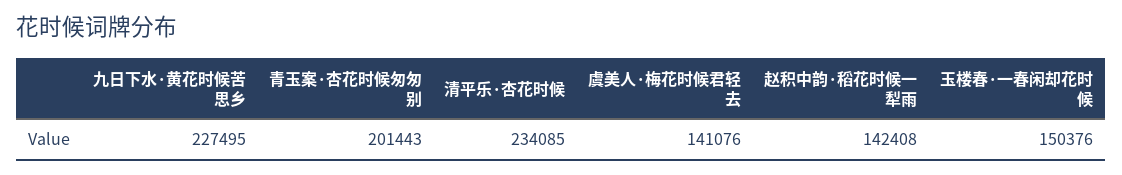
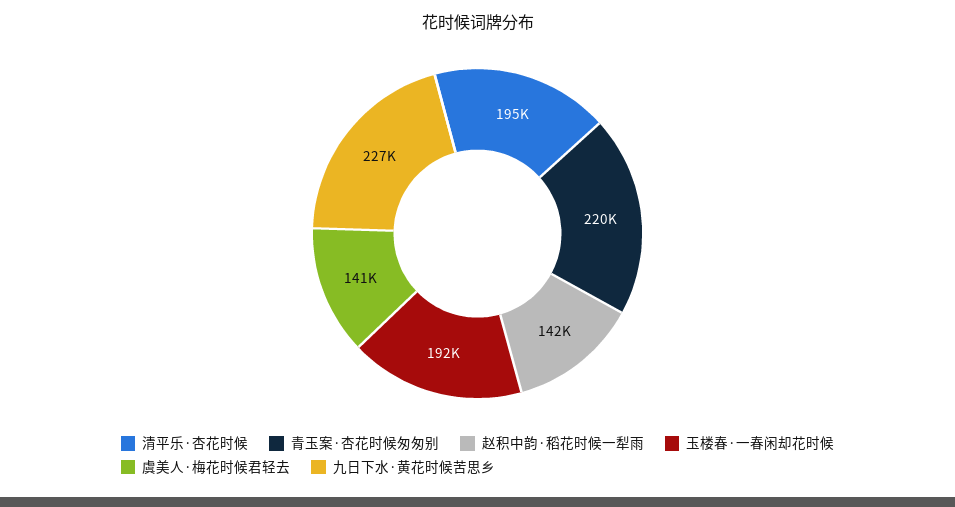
  {
    "九日下水·黄花时候苦思乡": 227495,
-   "青玉案·杏花时候匆匆别": 201443,
+   "青玉案·杏花时候匆匆别": 220000,
-   "清平乐·杏花时候": 234085,
+   "清平乐·杏花时候": 195000,
    "虞美人·梅花时候君轻去": 141076,
    "赵积中韵·稻花时候一犁雨": 142408,
-   "玉楼春·一春闲却花时候": 150376
+   "玉楼春·一春闲却花时候": 192000
  }

